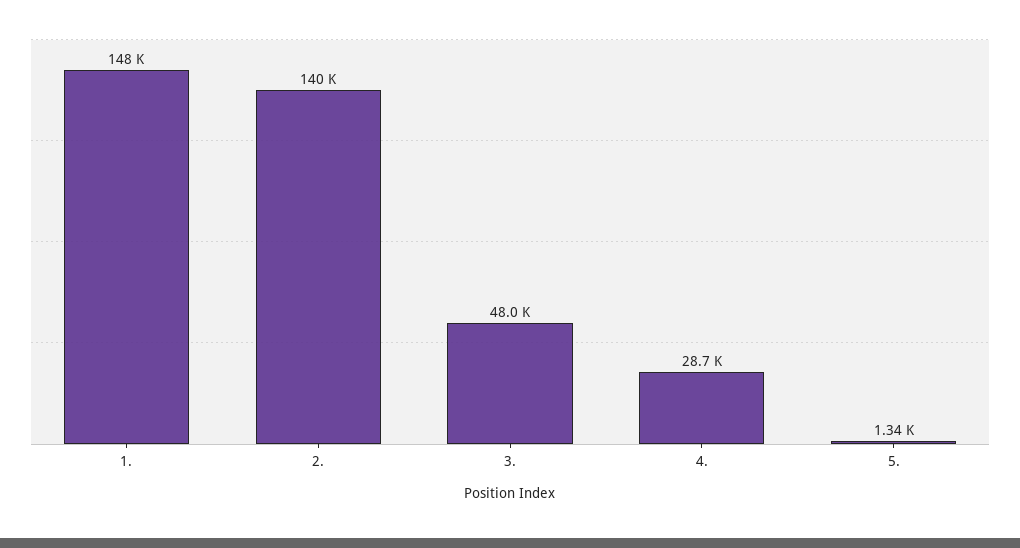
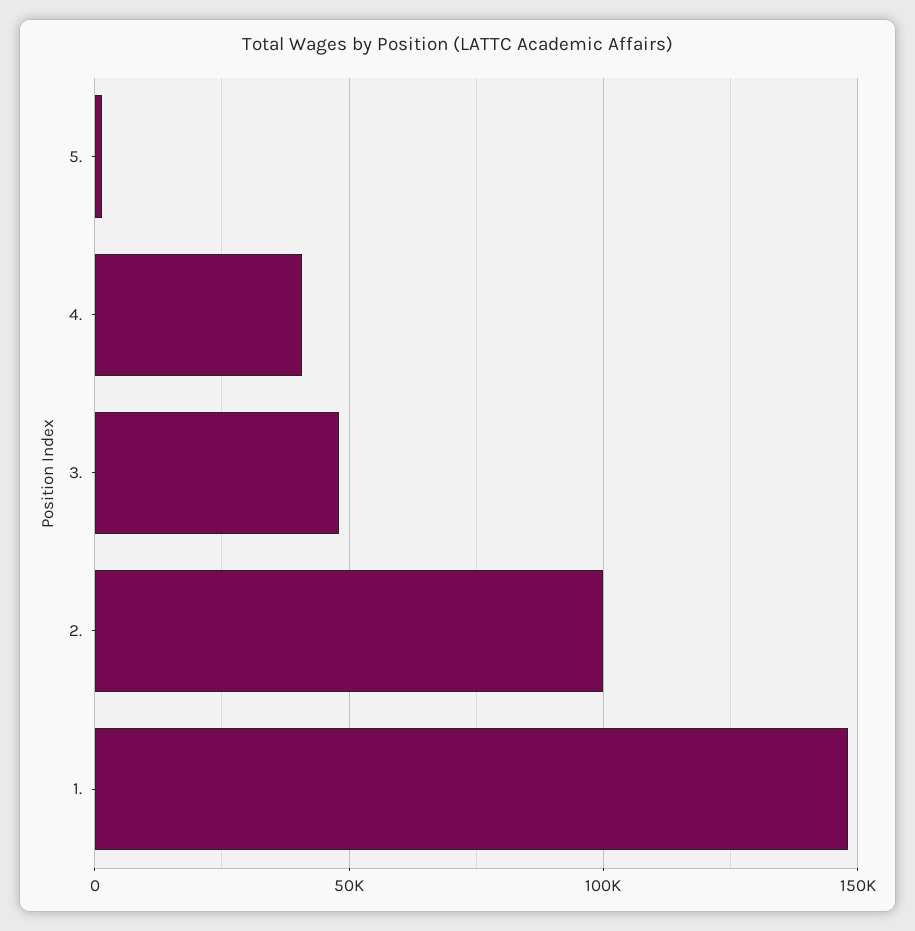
  {
    "1.": 148000,
-   "2.": 140000,
+   "2.": 100000,
    "3.": 48000,
-   "4.": 28700,
+   "4.": 40000,
    "5.": 1340
  }

